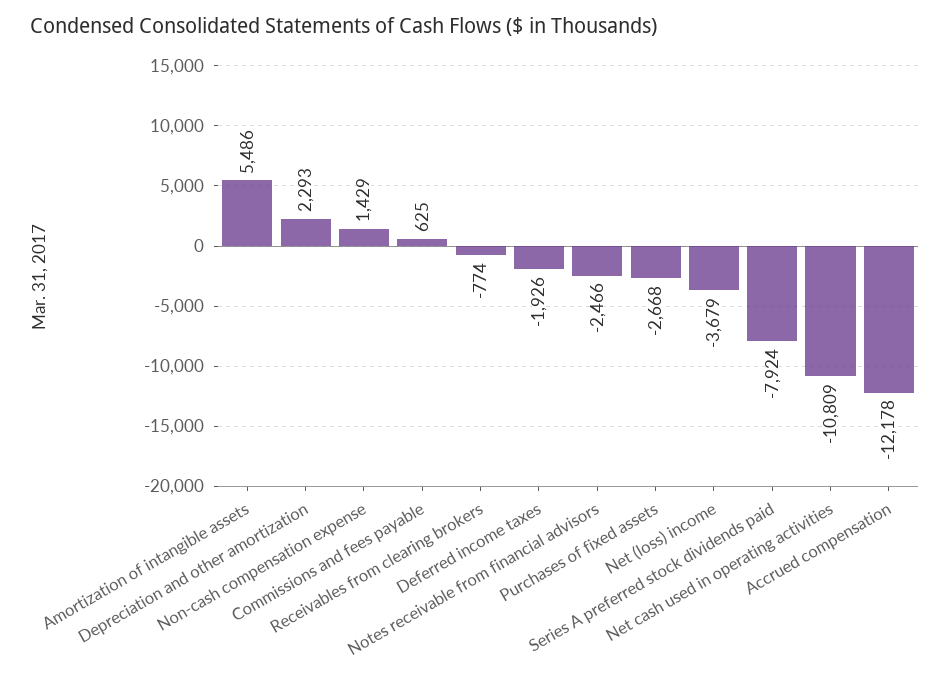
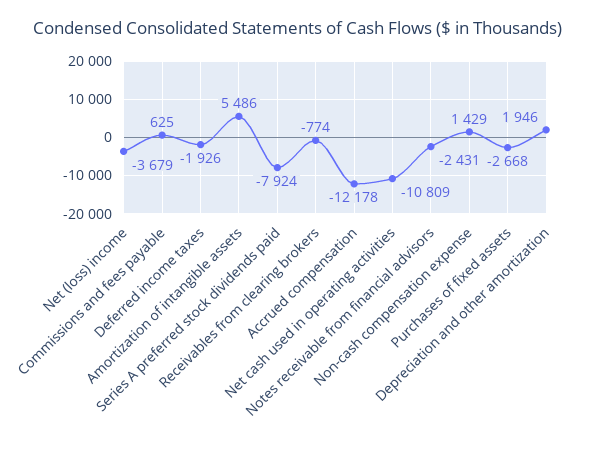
  {
    "Amortization of intangible assets": 5486,
-   "Depreciation and other amortization": 2293,
+   "Depreciation and other amortization": 1946,
    "Non-cash compensation expense": 1429,
    "Commissions and fees payable": 625,
    "Receivables from clearing brokers": -774,
    "Deferred income taxes": -1926,
-   "Notes receivable from financial advisors": -2466,
+   "Notes receivable from financial advisors": -2431,
    "Purchases of fixed assets": -2668,
    "Net (loss) income": -3679,
    "Series A preferred stock dividends paid": -7924,
    "Net cash used in operating activities": -10809,
    "Accrued compensation": -12178
  }

